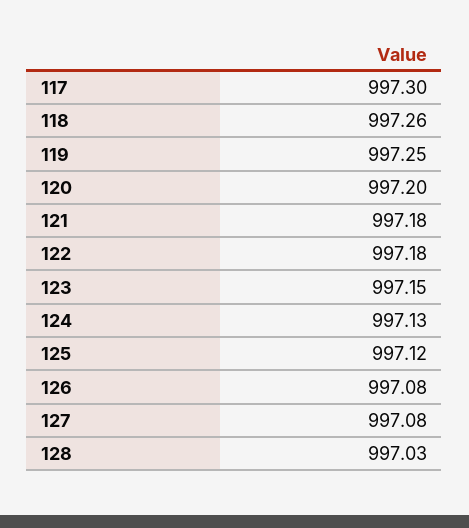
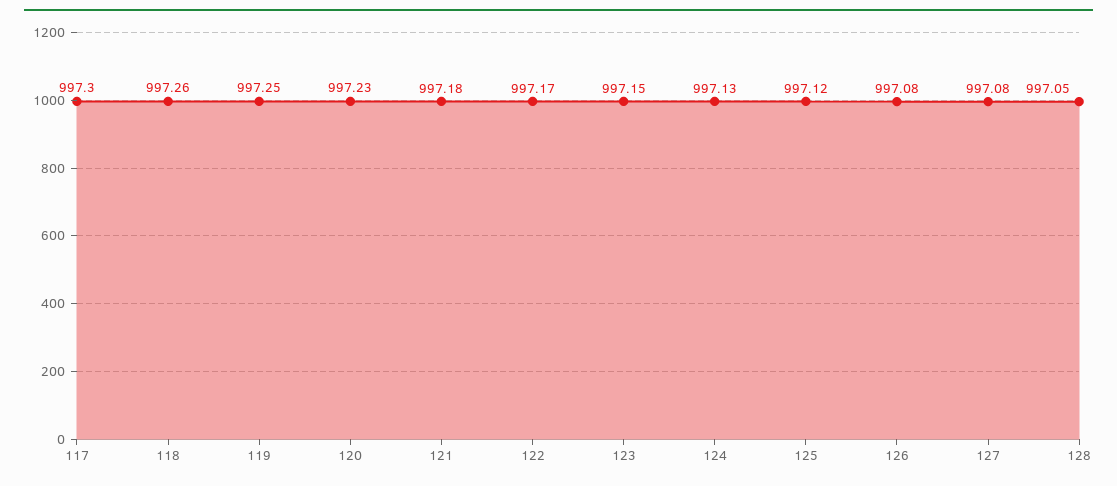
  {
    "117": 997.3,
    "118": 997.26,
    "119": 997.25,
-   "120": 997.2,
+   "120": 997.23,
    "121": 997.18,
-   "122": 997.18,
+   "122": 997.17,
    "123": 997.15,
    "124": 997.13,
    "125": 997.12,
    "126": 997.08,
    "127": 997.08,
-   "128": 997.03
+   "128": 997.05
  }

